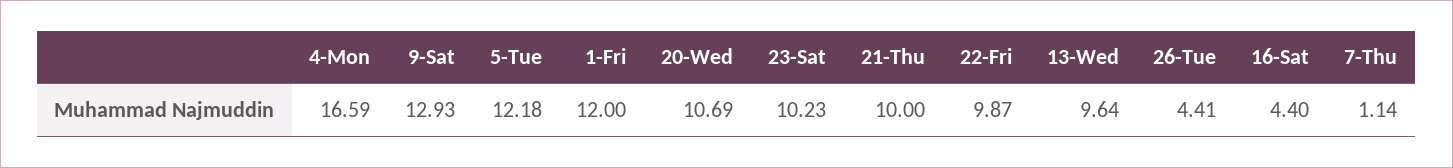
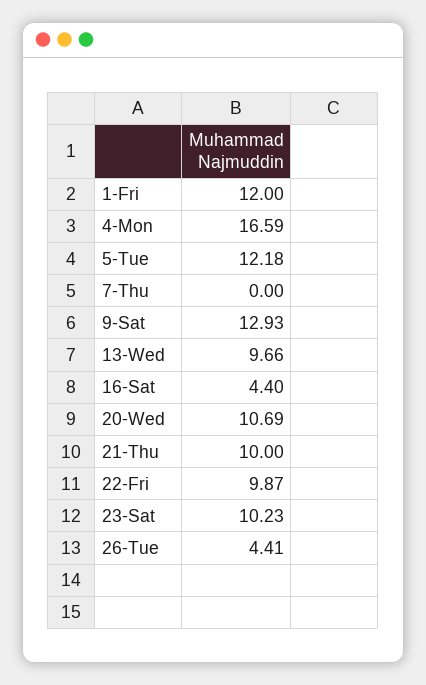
  {
    "4-Mon": 16.59,
    "9-Sat": 12.93,
    "5-Tue": 12.18,
    "1-Fri": 12,
    "20-Wed": 10.69,
    "23-Sat": 10.23,
    "21-Thu": 10,
    "22-Fri": 9.87,
-   "13-Wed": 9.64,
+   "13-Wed": 9.66,
    "26-Tue": 4.41,
    "16-Sat": 4.4,
-   "7-Thu": 1.14
+   "7-Thu": 0
  }

